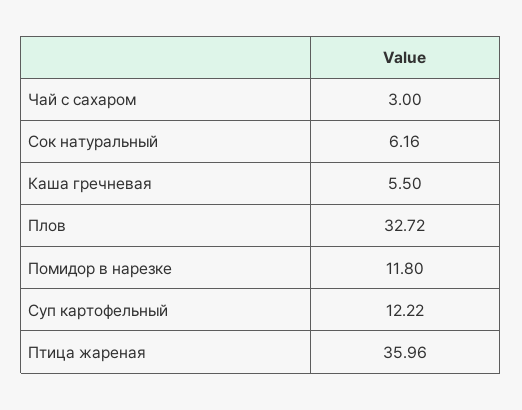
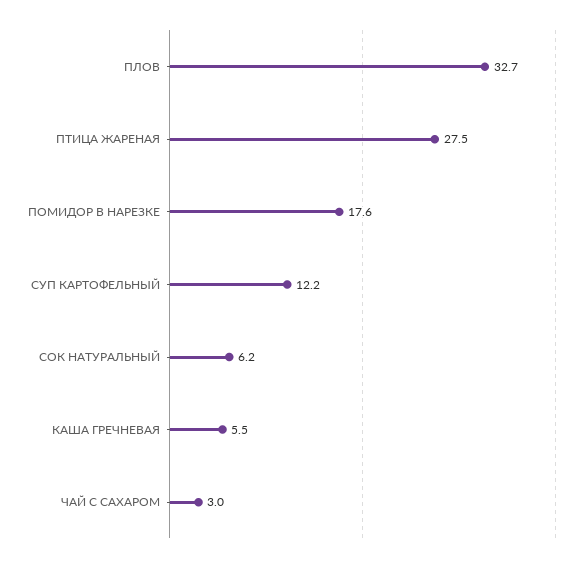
  {
    "Чай с сахаром": 3,
    "Сок натуральный": 6.16,
    "Каша гречневая": 5.5,
    "Плов": 32.72,
-   "Помидор в нарезке": 11.8,
+   "Помидор в нарезке": 17.6,
    "Суп картофельный": 12.22,
-   "Птица жареная": 35.96
+   "Птица жареная": 27.5
  }

